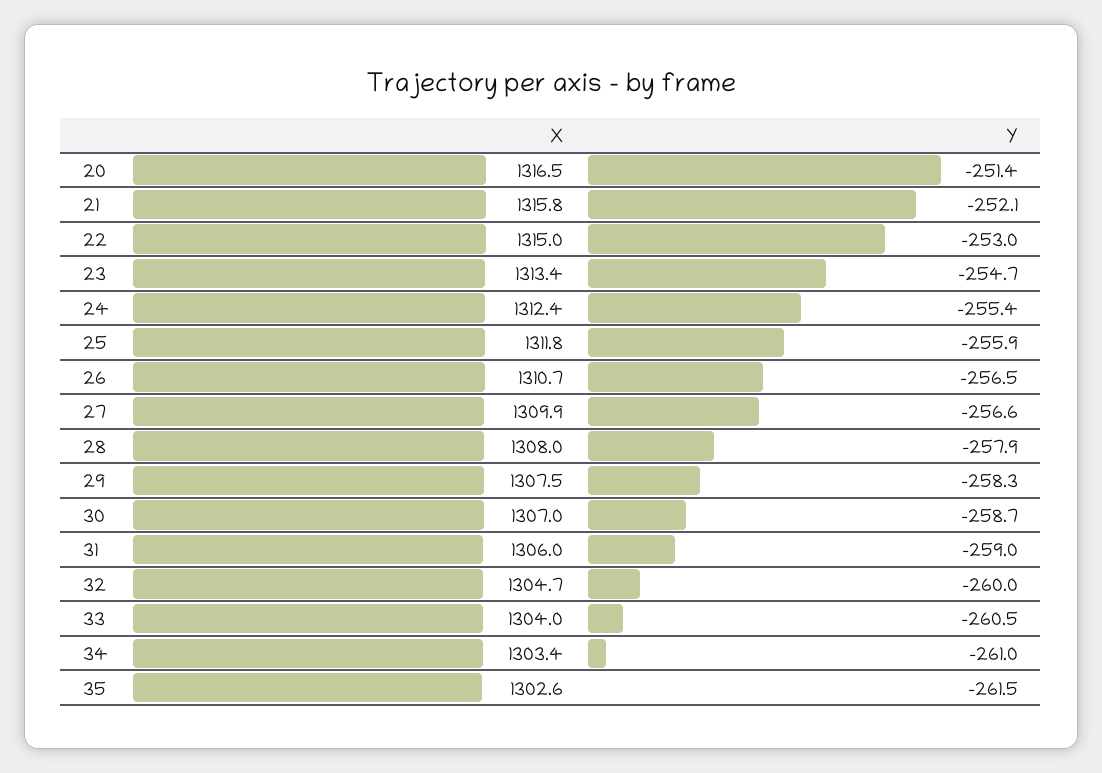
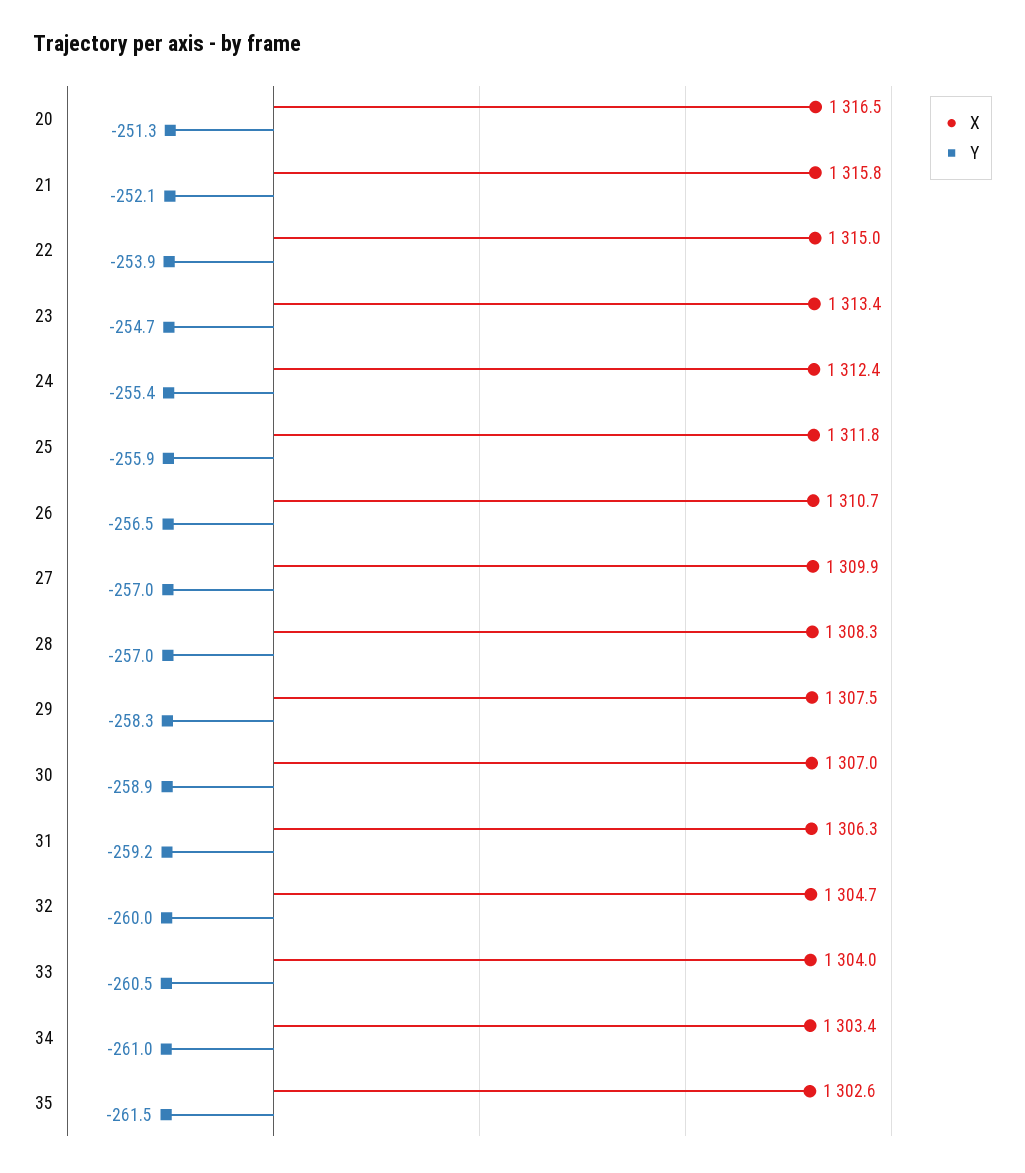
  {
    "X": {
      "20": 1316.5,
      "21": 1315.8,
      "22": 1315,
      "23": 1313.4,
      "24": 1312.4,
      "25": 1311.8,
      "26": 1310.7,
      "27": 1309.9,
-     "28": 1308,
+     "28": 1308.3,
      "29": 1307.5,
      "30": 1307,
-     "31": 1306,
+     "31": 1306.3,
      "32": 1304.7,
      "33": 1304,
      "34": 1303.4,
      "35": 1302.6
    },
    "Y": {
-     "20": -251.4,
+     "20": -251.3,
      "21": -252.1,
-     "22": -253,
+     "22": -253.9,
      "23": -254.7,
      "24": -255.4,
      "25": -255.9,
      "26": -256.5,
-     "27": -256.6,
+     "27": -257,
-     "28": -257.9,
+     "28": -257,
      "29": -258.3,
-     "30": -258.7,
+     "30": -258.9,
-     "31": -259,
+     "31": -259.2,
      "32": -260,
      "33": -260.5,
      "34": -261,
      "35": -261.5
    }
  }

